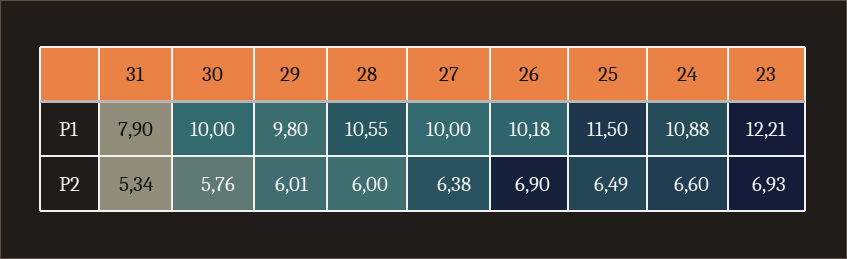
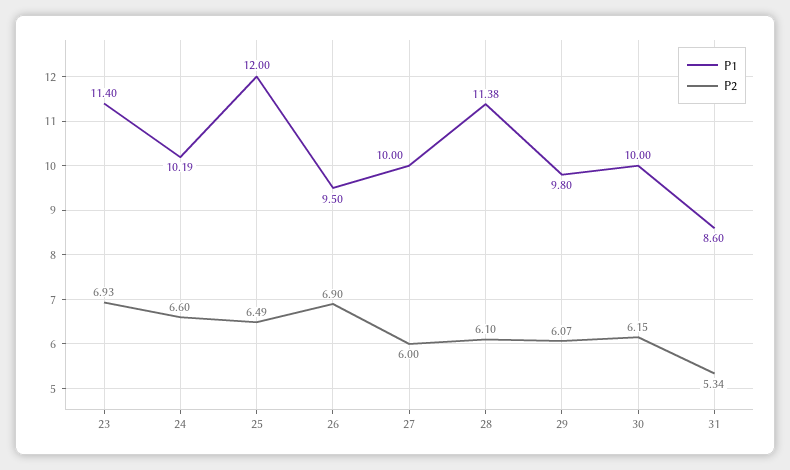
  {
    "P1": {
-     "31": 7.9,
+     "31": 8.6,
      "30": 10,
      "29": 9.8,
-     "28": 10.55,
+     "28": 11.38,
      "27": 10,
-     "26": 10.18,
+     "26": 9.5,
-     "25": 11.5,
+     "25": 12,
-     "24": 10.88,
+     "24": 10.19,
-     "23": 12.21
+     "23": 11.4
    },
    "P2": {
      "31": 5.34,
-     "30": 5.76,
+     "30": 6.15,
-     "29": 6.01,
+     "29": 6.07,
-     "28": 6,
+     "28": 6.1,
-     "27": 6.38,
+     "27": 6,
      "26": 6.9,
      "25": 6.49,
      "24": 6.6,
      "23": 6.93
    }
  }

